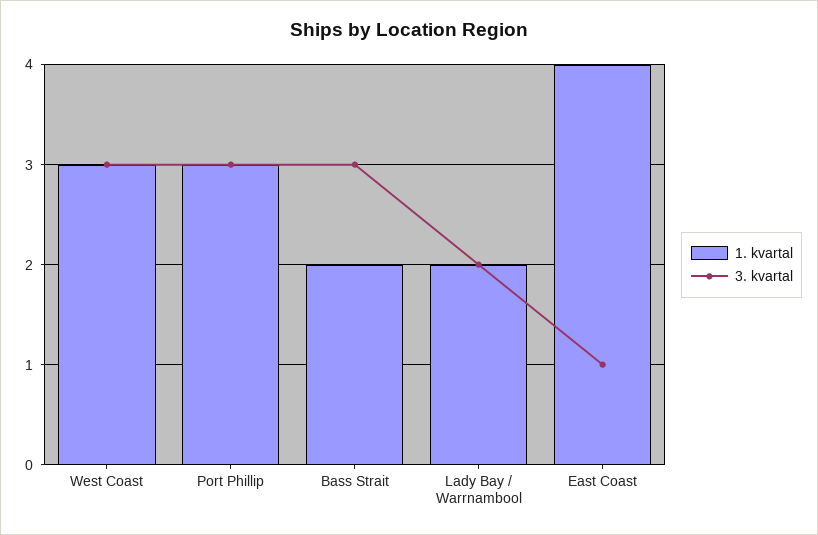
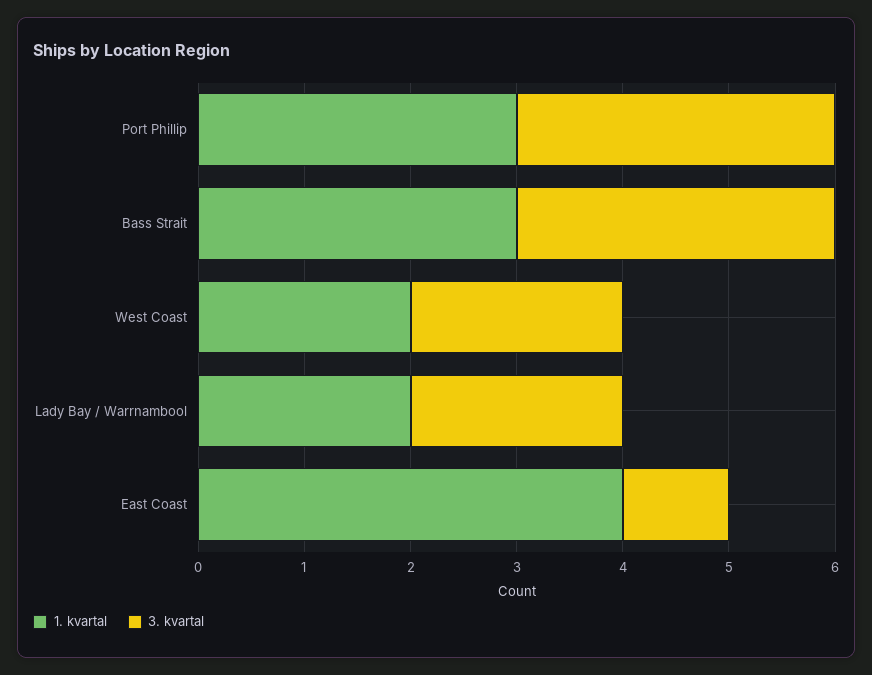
  {
    "1. kvartal": {
-     "West Coast": 3,
+     "West Coast": 2,
      "Port Phillip": 3,
-     "Bass Strait": 2,
+     "Bass Strait": 3,
      "Lady Bay / Warrnambool": 2,
      "East Coast": 4
    },
    "3. kvartal": {
-     "West Coast": 3,
+     "West Coast": 2,
      "Port Phillip": 3,
      "Bass Strait": 3,
      "Lady Bay / Warrnambool": 2,
      "East Coast": 1
    }
  }

